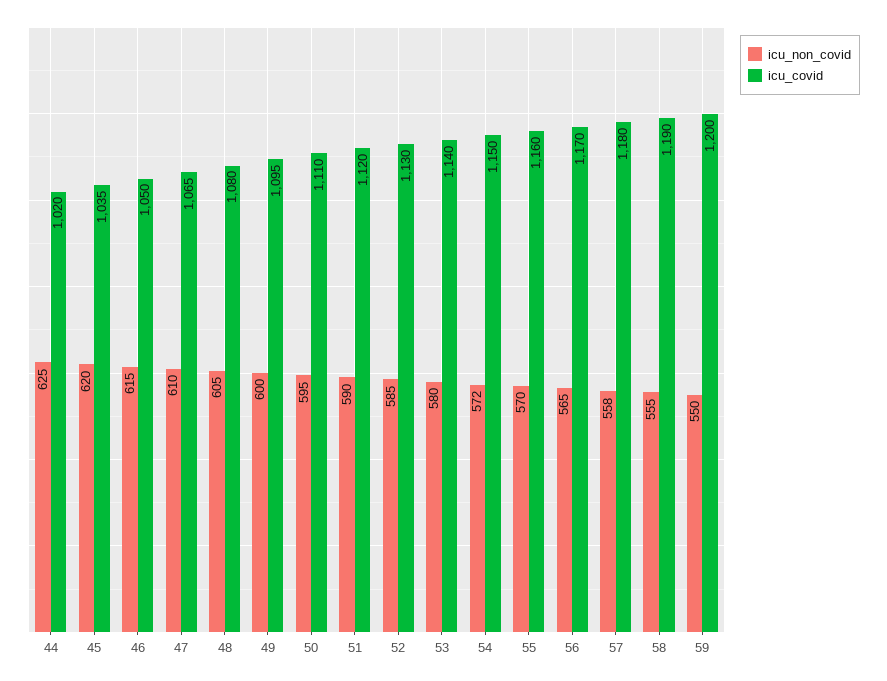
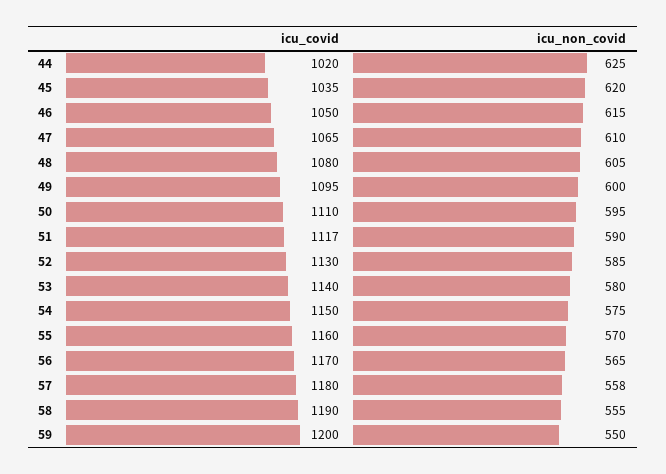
  {
    "icu_non_covid": {
      "44": 625,
      "45": 620,
      "46": 615,
      "47": 610,
      "48": 605,
      "49": 600,
      "50": 595,
      "51": 590,
      "52": 585,
      "53": 580,
-     "54": 572,
+     "54": 575,
      "55": 570,
      "56": 565,
      "57": 558,
      "58": 555,
      "59": 550
    },
    "icu_covid": {
      "44": 1020,
      "45": 1035,
      "46": 1050,
      "47": 1065,
      "48": 1080,
      "49": 1095,
      "50": 1110,
-     "51": 1120,
+     "51": 1117,
      "52": 1130,
      "53": 1140,
      "54": 1150,
      "55": 1160,
      "56": 1170,
      "57": 1180,
      "58": 1190,
      "59": 1200
    }
  }

